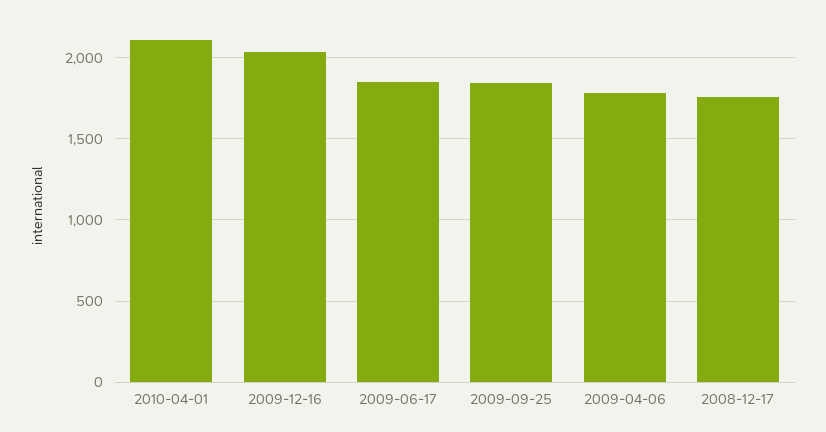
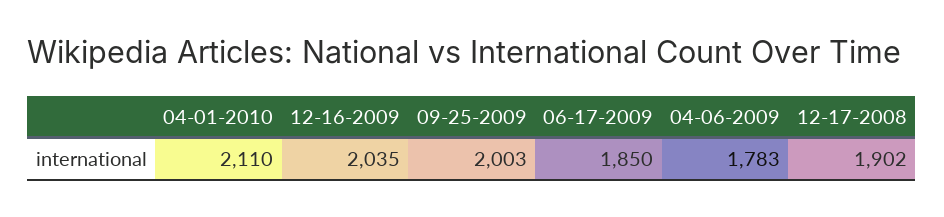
  {
    "2010-04-01": 2110,
    "2009-12-16": 2035,
    "2009-06-17": 1850,
-   "2009-09-25": 1850,
+   "2009-09-25": 2003,
    "2009-04-06": 1783,
-   "2008-12-17": 1750
+   "2008-12-17": 1902
  }

